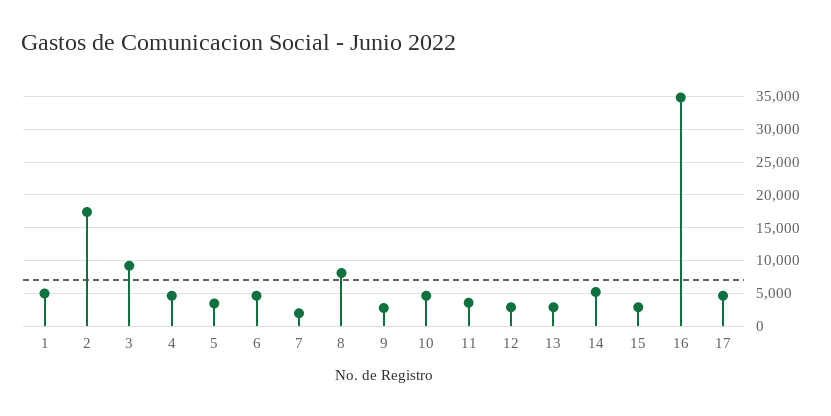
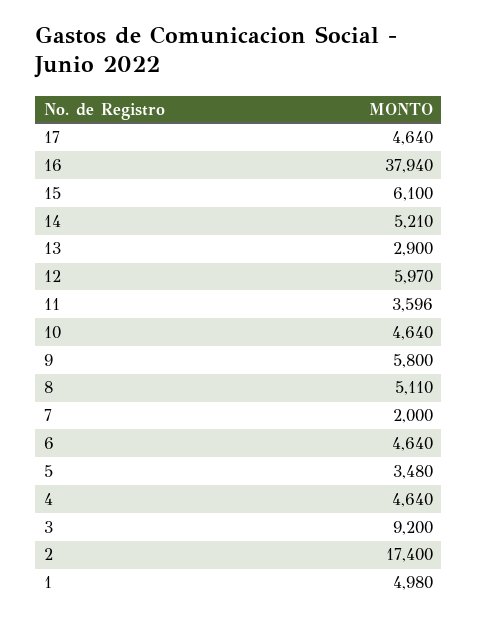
  {
    "1": 4980,
    "2": 17400,
    "3": 9200,
    "4": 4640,
    "5": 3480,
    "6": 4640,
    "7": 2000,
-   "8": 8000,
+   "8": 5110,
-   "9": 3000,
+   "9": 5800,
    "10": 4640,
    "11": 3596,
-   "12": 3000,
+   "12": 5970,
    "13": 2900,
    "14": 5210,
-   "15": 3000,
+   "15": 6100,
-   "16": 35000,
+   "16": 37940,
    "17": 4640
  }

